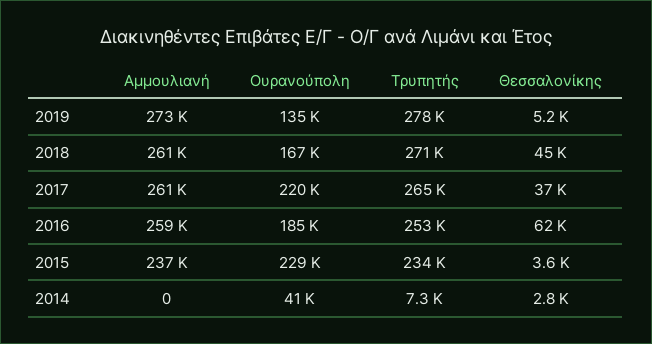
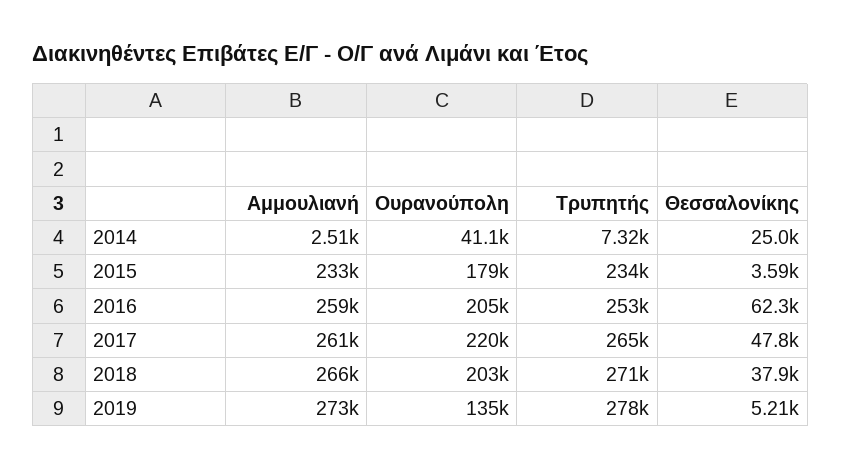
  {
    "Αμμουλιανή": {
      "2019": 273000,
-     "2018": 261000,
+     "2018": 266000,
      "2017": 261000,
      "2016": 259000,
-     "2015": 237000,
+     "2015": 233000,
-     "2014": 0
+     "2014": 2510
    },
    "Ουρανούπολη": {
      "2019": 135000,
-     "2018": 167000,
+     "2018": 203000,
      "2017": 220000,
-     "2016": 185000,
+     "2016": 205000,
-     "2015": 229000,
+     "2015": 179000,
      "2014": 41100
    },
    "Τρυπητής": {
      "2019": 278000,
      "2018": 271000,
      "2017": 265000,
      "2016": 253000,
      "2015": 234000,
      "2014": 7320
    },
    "Θεσσαλονίκης": {
      "2019": 5210,
-     "2018": 45000,
+     "2018": 37900,
-     "2017": 37000,
+     "2017": 47800,
      "2016": 62300,
      "2015": 3590,
-     "2014": 2800
+     "2014": 25000
    }
  }

